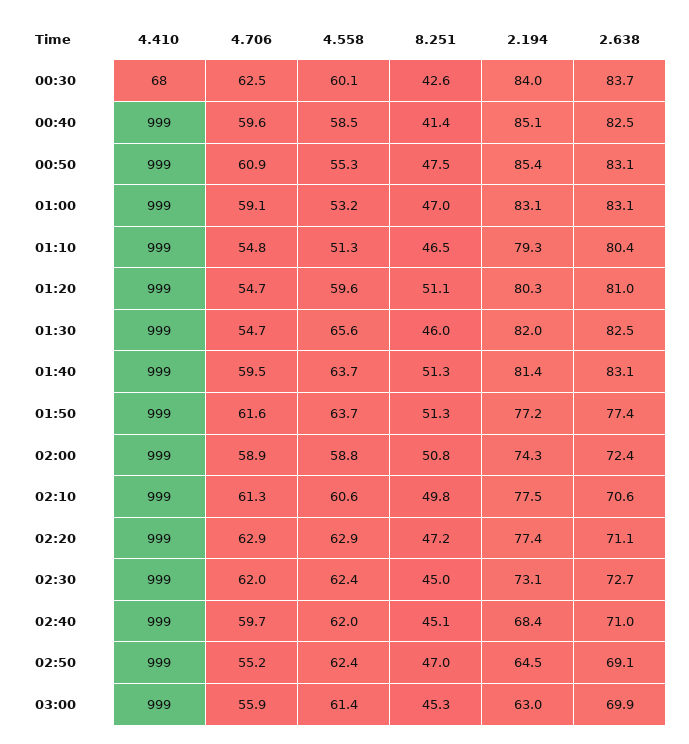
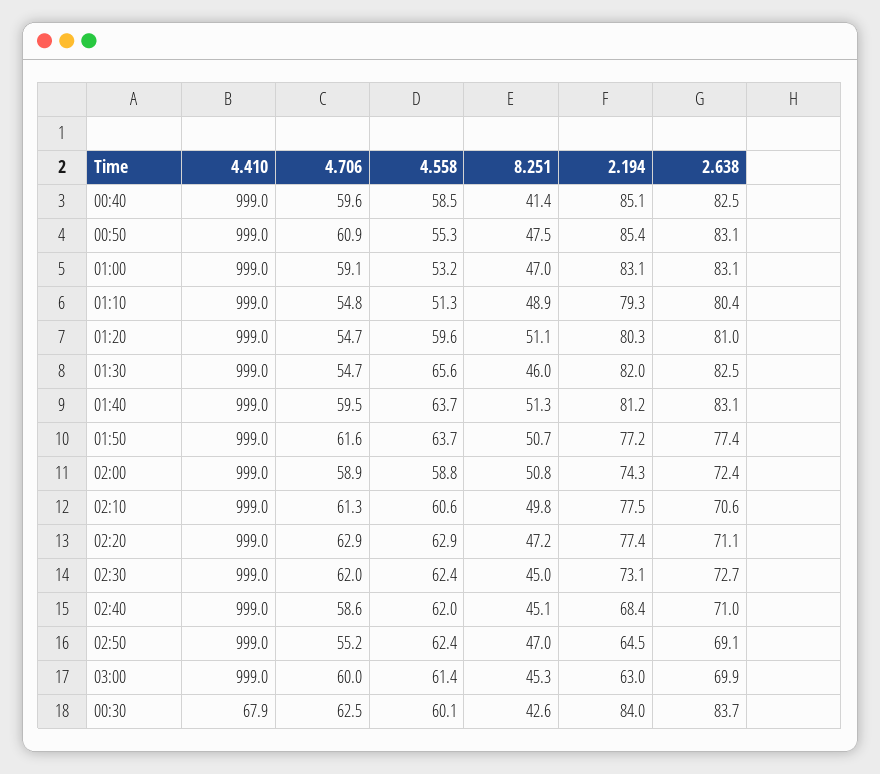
  {
    "4.410": {
      "00:30": 67.9,
      "00:40": 999,
      "00:50": 999,
      "01:00": 999,
      "01:10": 999,
      "01:20": 999,
      "01:30": 999,
      "01:40": 999,
      "01:50": 999,
      "02:00": 999,
      "02:10": 999,
      "02:20": 999,
      "02:30": 999,
      "02:40": 999,
      "02:50": 999,
      "03:00": 999
    },
    "4.706": {
      "00:30": 62.5,
      "00:40": 59.6,
      "00:50": 60.9,
      "01:00": 59.1,
      "01:10": 54.8,
      "01:20": 54.7,
      "01:30": 54.7,
      "01:40": 59.5,
      "01:50": 61.6,
      "02:00": 58.9,
      "02:10": 61.3,
      "02:20": 62.9,
      "02:30": 62,
-     "02:40": 59.7,
+     "02:40": 58.6,
      "02:50": 55.2,
-     "03:00": 55.9
+     "03:00": 60
    },
    "4.558": {
      "00:30": 60.1,
      "00:40": 58.5,
      "00:50": 55.3,
      "01:00": 53.2,
      "01:10": 51.3,
      "01:20": 59.6,
      "01:30": 65.6,
      "01:40": 63.7,
      "01:50": 63.7,
      "02:00": 58.8,
      "02:10": 60.6,
      "02:20": 62.9,
      "02:30": 62.4,
      "02:40": 62,
      "02:50": 62.4,
      "03:00": 61.4
    },
    "8.251": {
      "00:30": 42.6,
      "00:40": 41.4,
      "00:50": 47.5,
      "01:00": 47,
-     "01:10": 46.5,
+     "01:10": 48.9,
      "01:20": 51.1,
      "01:30": 46,
      "01:40": 51.3,
-     "01:50": 51.3,
+     "01:50": 50.7,
      "02:00": 50.8,
      "02:10": 49.8,
      "02:20": 47.2,
      "02:30": 45,
      "02:40": 45.1,
      "02:50": 47,
      "03:00": 45.3
    },
    "2.194": {
      "00:30": 84,
      "00:40": 85.1,
      "00:50": 85.4,
      "01:00": 83.1,
      "01:10": 79.3,
      "01:20": 80.3,
      "01:30": 82,
-     "01:40": 81.4,
+     "01:40": 81.2,
      "01:50": 77.2,
      "02:00": 74.3,
      "02:10": 77.5,
      "02:20": 77.4,
      "02:30": 73.1,
      "02:40": 68.4,
      "02:50": 64.5,
      "03:00": 63
    },
    "2.638": {
      "00:30": 83.7,
      "00:40": 82.5,
      "00:50": 83.1,
      "01:00": 83.1,
      "01:10": 80.4,
      "01:20": 81,
      "01:30": 82.5,
      "01:40": 83.1,
      "01:50": 77.4,
      "02:00": 72.4,
      "02:10": 70.6,
      "02:20": 71.1,
      "02:30": 72.7,
      "02:40": 71,
      "02:50": 69.1,
      "03:00": 69.9
    }
  }

